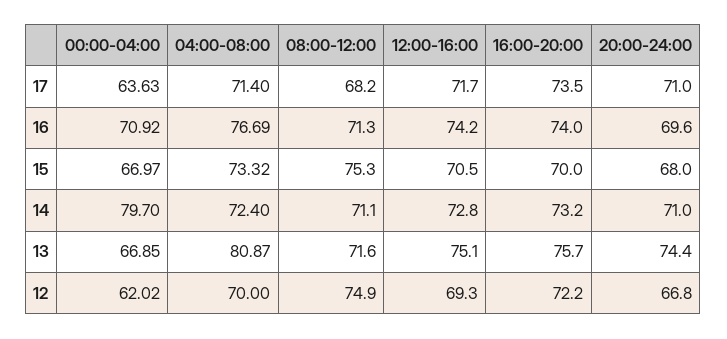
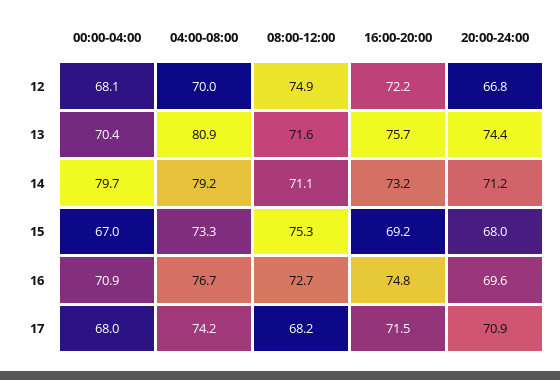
  {
    "00:00-04:00": {
-     "17": 63.63,
+     "17": 68,
      "16": 70.92,
      "15": 66.97,
      "14": 79.7,
-     "13": 66.85,
+     "13": 70.4,
-     "12": 62.02
+     "12": 68.1
    },
    "04:00-08:00": {
-     "17": 71.4,
+     "17": 74.2,
      "16": 76.69,
      "15": 73.32,
-     "14": 72.4,
+     "14": 79.2,
      "13": 80.87,
      "12": 70
    },
    "08:00-12:00": {
      "17": 68.2,
-     "16": 71.3,
+     "16": 72.7,
      "15": 75.3,
      "14": 71.1,
      "13": 71.6,
      "12": 74.9
    },
-   "12:00-16:00": {
-     "17": 71.7,
-     "16": 74.2,
-     "15": 70.5,
-     "14": 72.8,
-     "13": 75.1,
-     "12": 69.3
-   },
    "16:00-20:00": {
-     "17": 73.5,
+     "17": 71.5,
-     "16": 74,
+     "16": 74.8,
-     "15": 70,
+     "15": 69.2,
      "14": 73.2,
      "13": 75.7,
      "12": 72.2
    },
    "20:00-24:00": {
-     "17": 71,
+     "17": 70.9,
      "16": 69.6,
      "15": 68,
-     "14": 71,
+     "14": 71.2,
      "13": 74.4,
      "12": 66.8
    }
  }

